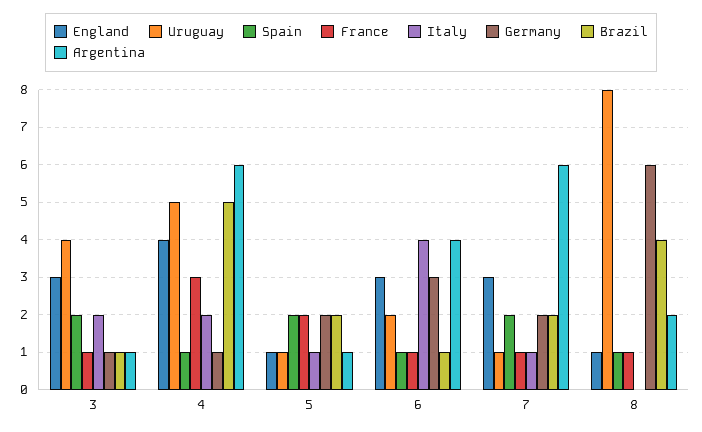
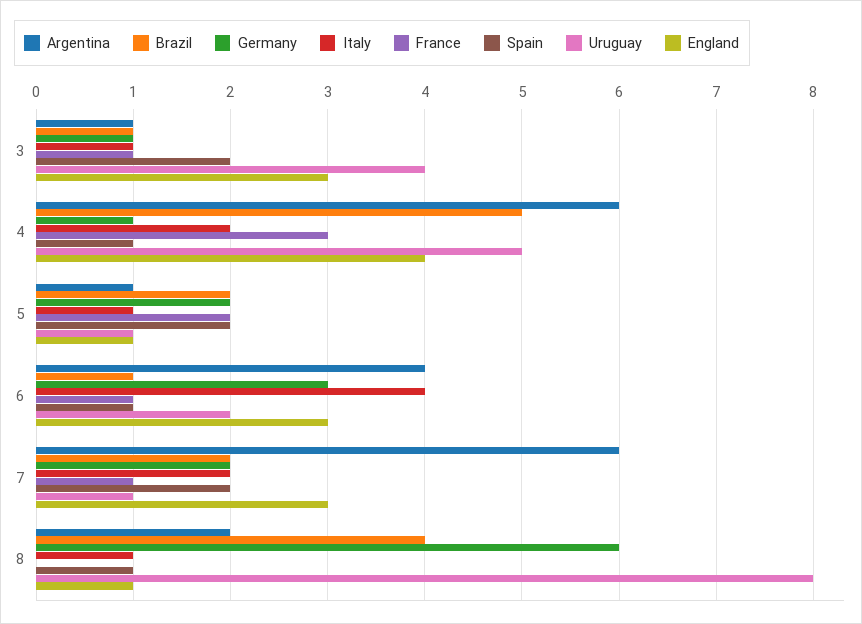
  {
    "England": {
      "3": 3,
      "4": 4,
      "5": 1,
      "6": 3,
      "7": 3,
      "8": 1
    },
    "Uruguay": {
      "3": 4,
      "4": 5,
      "5": 1,
      "6": 2,
      "7": 1,
      "8": 8
    },
    "Spain": {
      "3": 2,
      "4": 1,
      "5": 2,
      "6": 1,
      "7": 2,
      "8": 1
    },
    "France": {
      "3": 1,
      "4": 3,
      "5": 2,
      "6": 1,
      "7": 1,
-     "8": 1
+     "8": 0
    },
    "Italy": {
-     "3": 2,
+     "3": 1,
      "4": 2,
      "5": 1,
      "6": 4,
-     "7": 1,
+     "7": 2,
-     "8": 0
+     "8": 1
    },
    "Germany": {
      "3": 1,
      "4": 1,
      "5": 2,
      "6": 3,
      "7": 2,
      "8": 6
    },
    "Brazil": {
      "3": 1,
      "4": 5,
      "5": 2,
      "6": 1,
      "7": 2,
      "8": 4
    },
    "Argentina": {
      "3": 1,
      "4": 6,
      "5": 1,
      "6": 4,
      "7": 6,
      "8": 2
    }
  }

